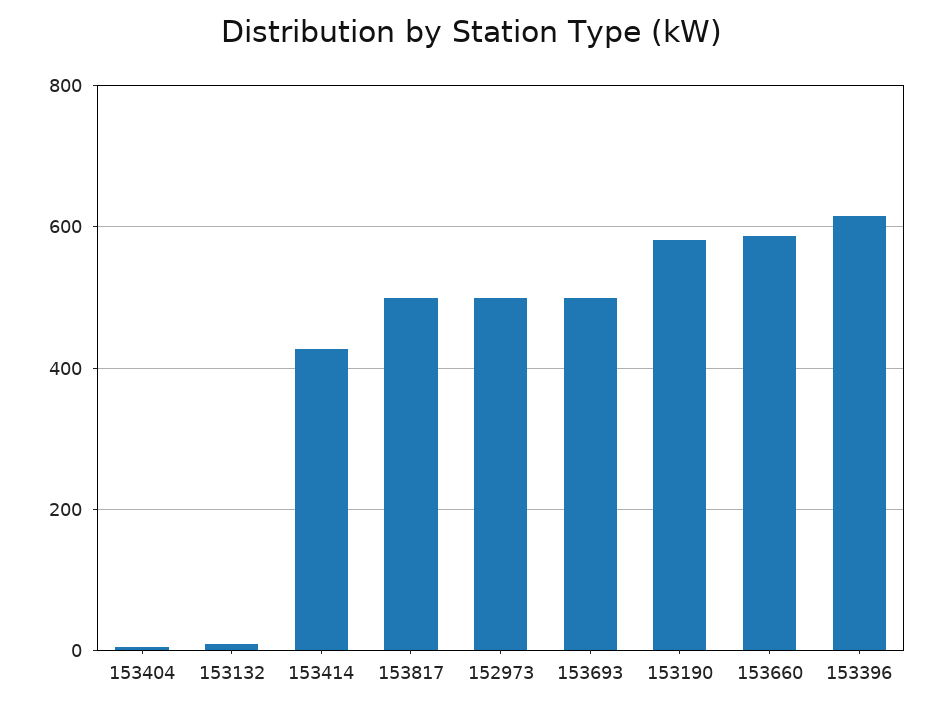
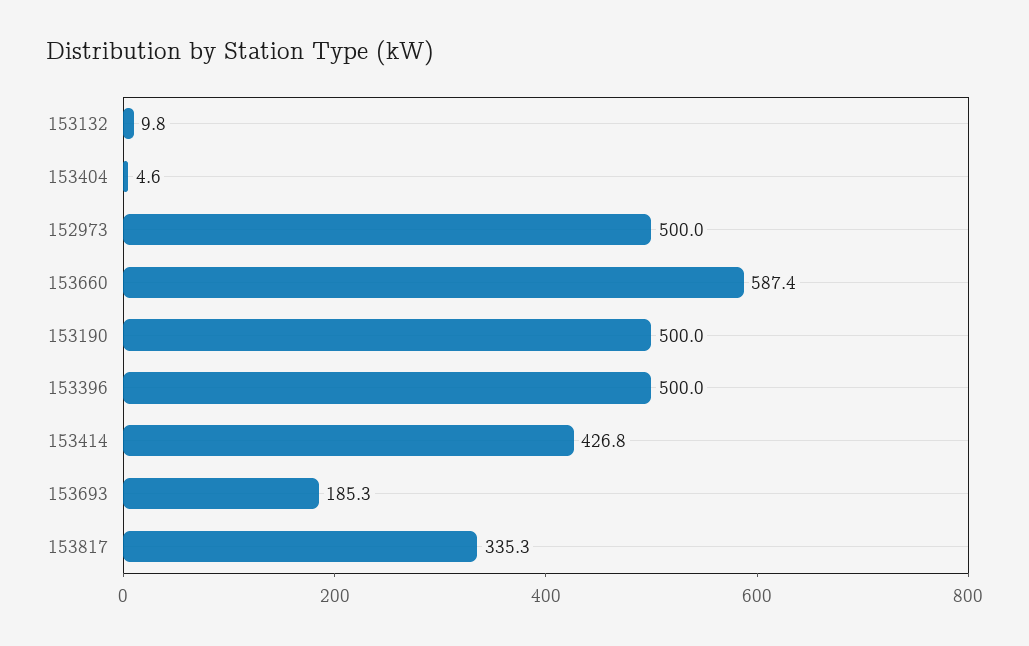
  {
    "153404": 4.6,
    "153132": 9.8,
    "153414": 426.8,
-   "153817": 500,
+   "153817": 335.3,
    "152973": 500,
-   "153693": 500,
+   "153693": 185.3,
-   "153190": 580,
+   "153190": 500,
    "153660": 587.4,
-   "153396": 620
+   "153396": 500
  }

